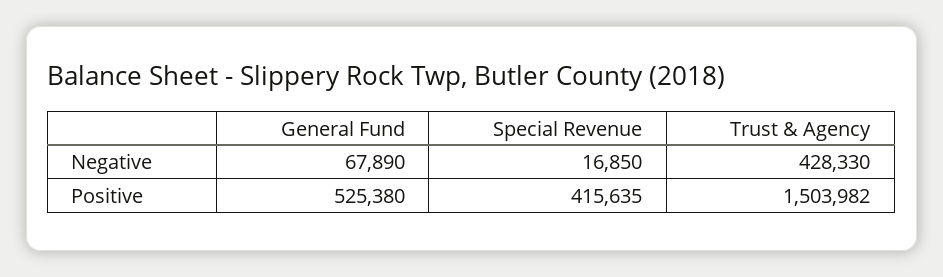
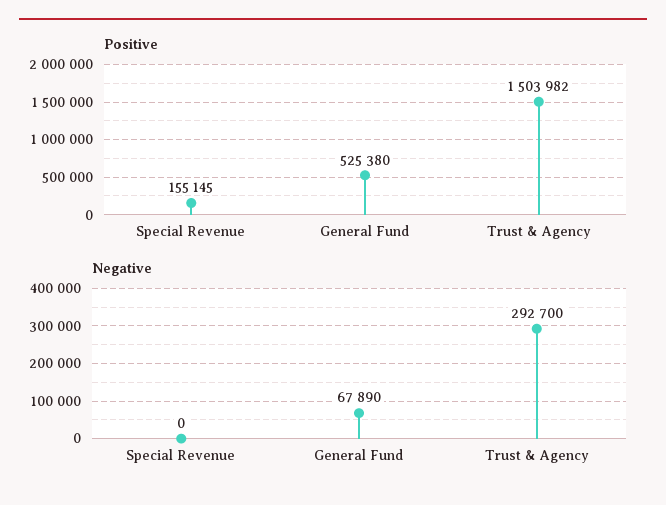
  {
    "Negative": {
      "General Fund": 67890,
-     "Special Revenue": 16850,
+     "Special Revenue": 0,
-     "Trust & Agency": 428330
+     "Trust & Agency": 292700
    },
    "Positive": {
      "General Fund": 525380,
-     "Special Revenue": 415635,
+     "Special Revenue": 155145,
      "Trust & Agency": 1503982
    }
  }

